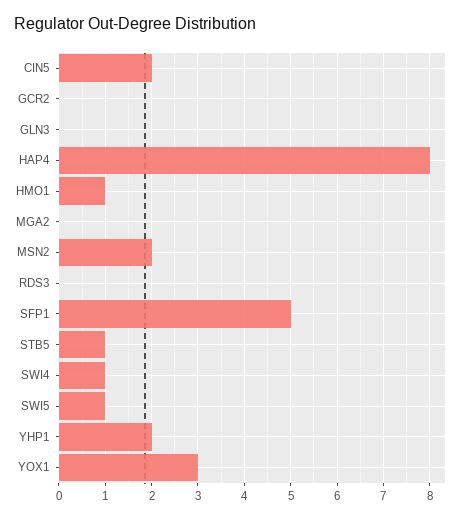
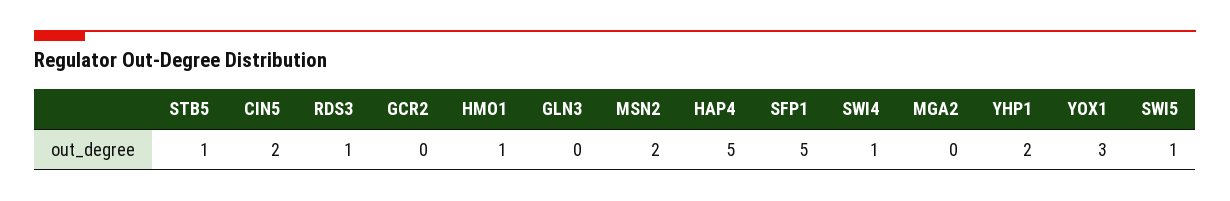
  {
    "CIN5": 2,
    "GCR2": 0,
    "GLN3": 0,
-   "HAP4": 8,
+   "HAP4": 5,
    "HMO1": 1,
    "MGA2": 0,
    "MSN2": 2,
-   "RDS3": 0,
+   "RDS3": 1,
    "SFP1": 5,
    "STB5": 1,
    "SWI4": 1,
    "SWI5": 1,
    "YHP1": 2,
    "YOX1": 3
  }

